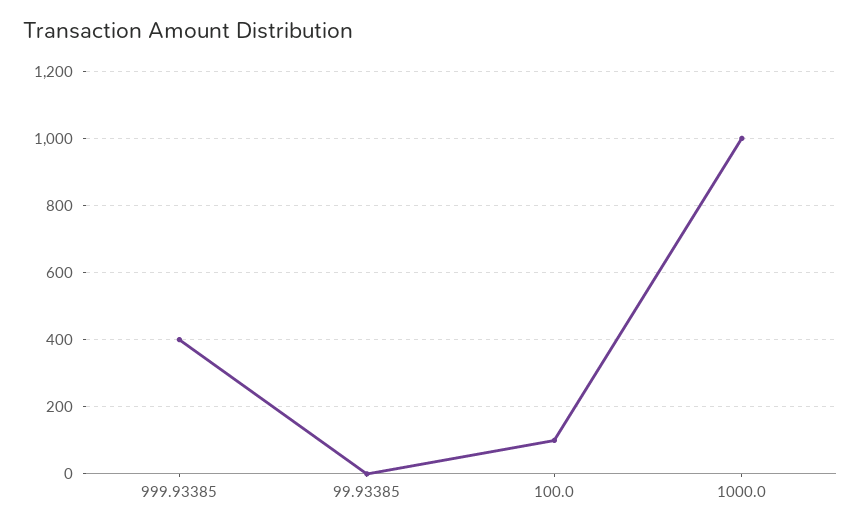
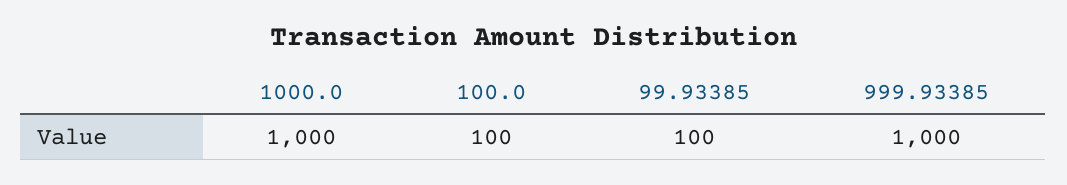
  {
-   "999.93385": 400,
+   "999.93385": 1000,
-   "99.93385": 0,
+   "99.93385": 100,
    "100.0": 100,
    "1000.0": 1000
  }

